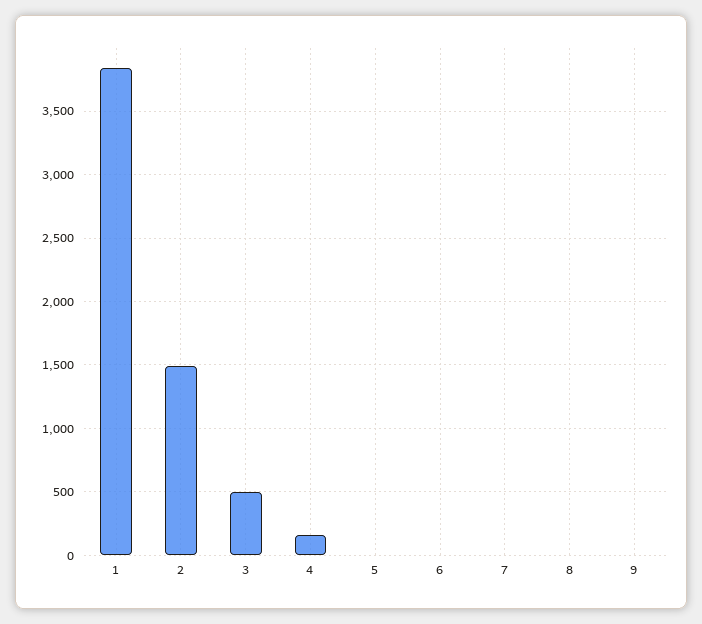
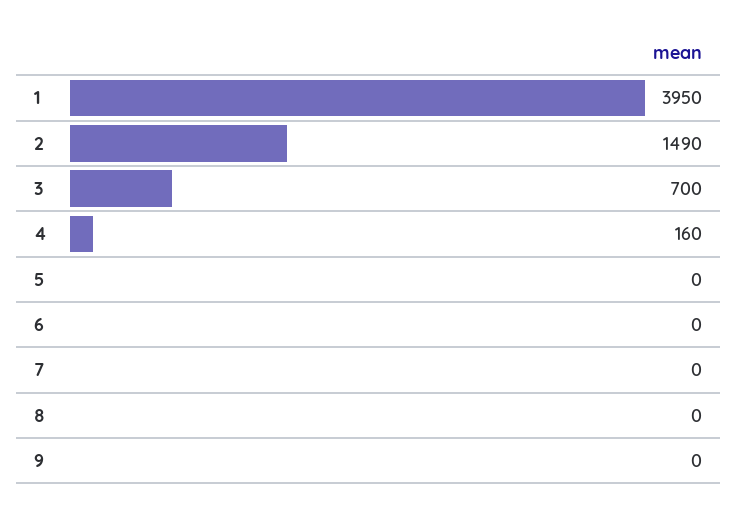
  {
-   "1": 3850,
+   "1": 3950,
    "2": 1490,
-   "3": 500,
+   "3": 700,
    "4": 160,
    "5": 0,
    "6": 0,
    "7": 0,
    "8": 0,
    "9": 0
  }

